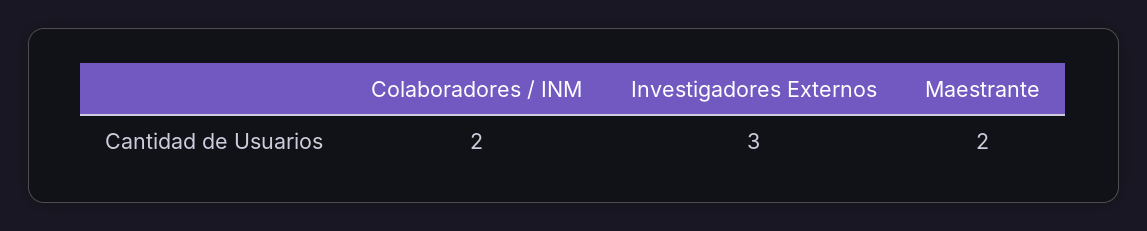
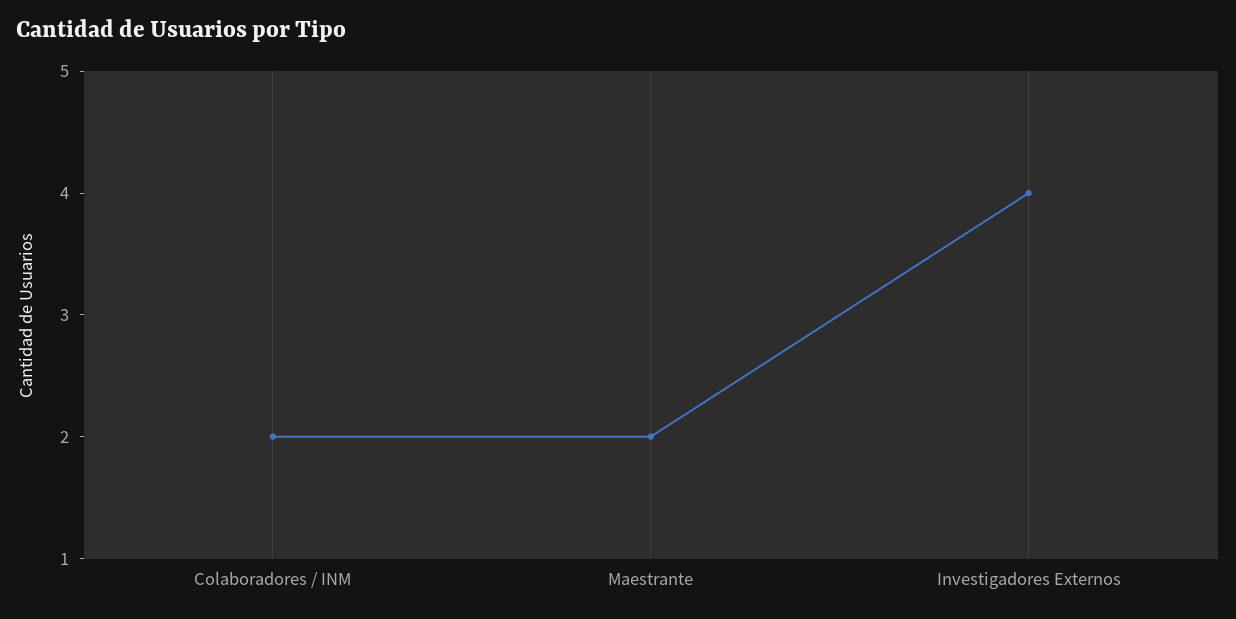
  {
    "Colaboradores / INM": 2,
-   "Investigadores Externos": 3,
+   "Investigadores Externos": 4,
    "Maestrante": 2
  }

